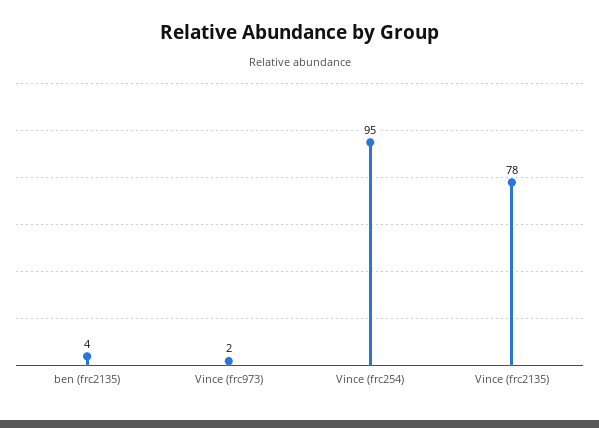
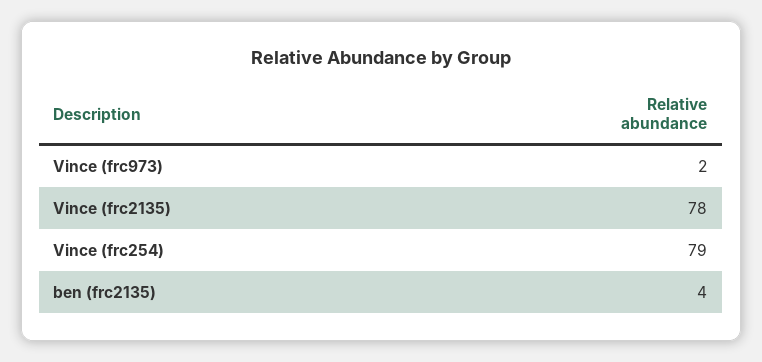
  {
    "ben (frc2135)": 4,
    "Vince (frc973)": 2,
-   "Vince (frc254)": 95,
+   "Vince (frc254)": 79,
    "Vince (frc2135)": 78
  }

